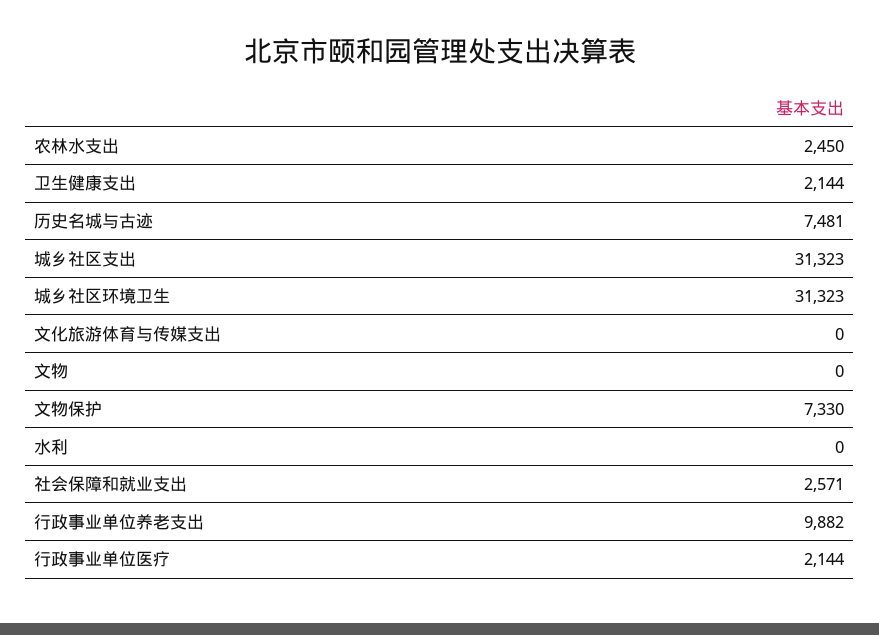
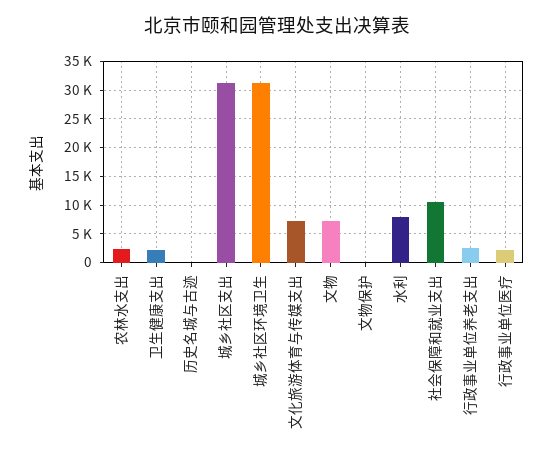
  {
    "农林水支出": 2450,
    "卫生健康支出": 2144,
-   "历史名城与古迹": 7481,
+   "历史名城与古迹": 0,
    "城乡社区支出": 31323,
    "城乡社区环境卫生": 31323,
-   "文化旅游体育与传媒支出": 0,
+   "文化旅游体育与传媒支出": 7500,
-   "文物": 0,
+   "文物": 7500,
-   "文物保护": 7330,
+   "文物保护": 0,
-   "水利": 0,
+   "水利": 7500,
-   "社会保障和就业支出": 2571,
+   "社会保障和就业支出": 10000,
-   "行政事业单位养老支出": 9882,
+   "行政事业单位养老支出": 2500,
    "行政事业单位医疗": 2144
  }

